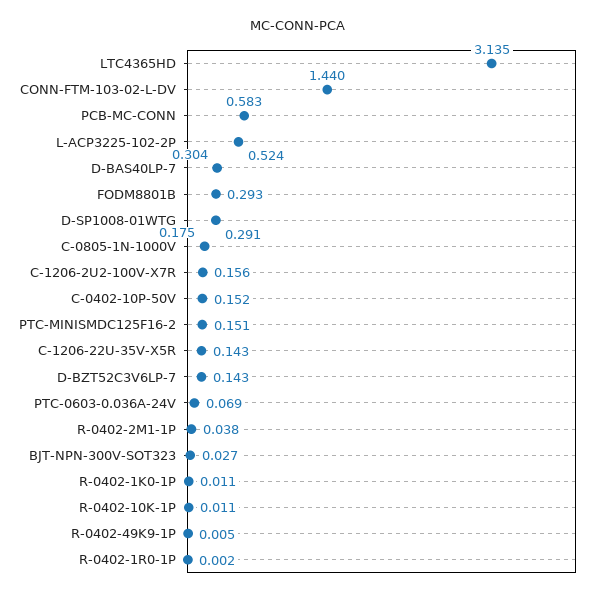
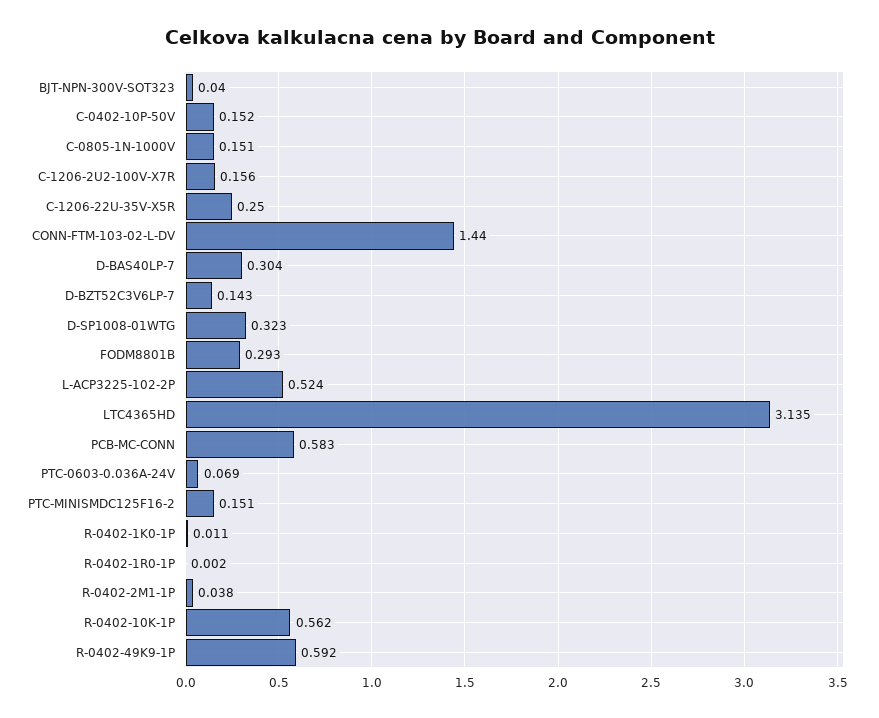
  {
    "LTC4365HD": 3.135,
    "CONN-FTM-103-02-L-DV": 1.44,
    "PCB-MC-CONN": 0.583,
    "L-ACP3225-102-2P": 0.524,
    "D-BAS40LP-7": 0.304,
    "FODM8801B": 0.293,
-   "D-SP1008-01WTG": 0.291,
+   "D-SP1008-01WTG": 0.323,
-   "C-0805-1N-1000V": 0.175,
+   "C-0805-1N-1000V": 0.151,
    "C-1206-2U2-100V-X7R": 0.156,
    "C-0402-10P-50V": 0.152,
    "PTC-MINISMDC125F16-2": 0.151,
-   "C-1206-22U-35V-X5R": 0.143,
+   "C-1206-22U-35V-X5R": 0.25,
    "D-BZT52C3V6LP-7": 0.143,
    "PTC-0603-0.036A-24V": 0.069,
    "R-0402-2M1-1P": 0.038,
-   "BJT-NPN-300V-SOT323": 0.027,
+   "BJT-NPN-300V-SOT323": 0.04,
    "R-0402-1K0-1P": 0.011,
-   "R-0402-10K-1P": 0.011,
+   "R-0402-10K-1P": 0.562,
-   "R-0402-49K9-1P": 0.005,
+   "R-0402-49K9-1P": 0.592,
    "R-0402-1R0-1P": 0.002
  }

